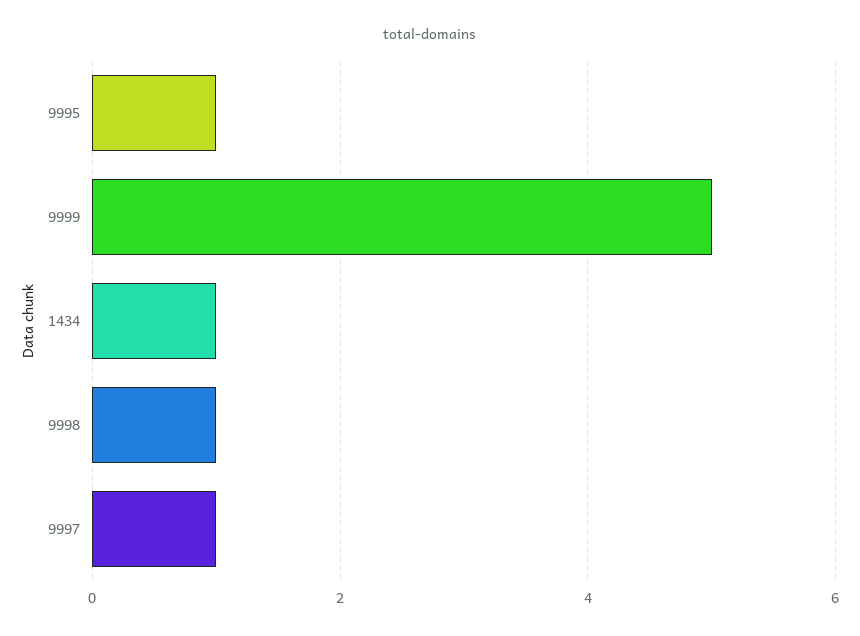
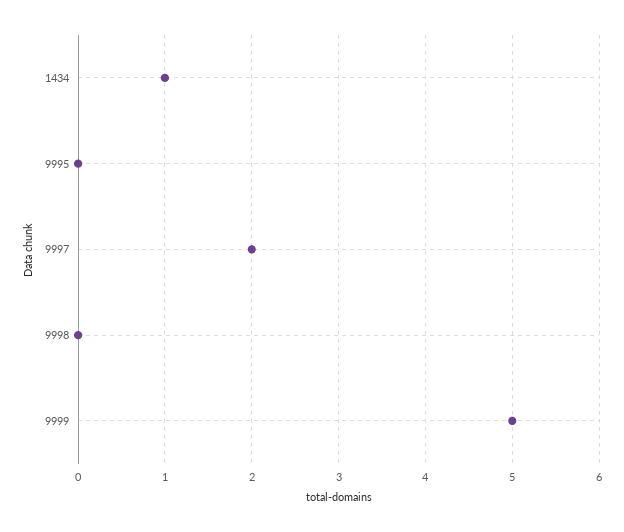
  {
-   "9995": 1,
+   "9995": 0,
    "9999": 5,
    "1434": 1,
-   "9998": 1,
+   "9998": 0,
-   "9997": 1
+   "9997": 2
  }

